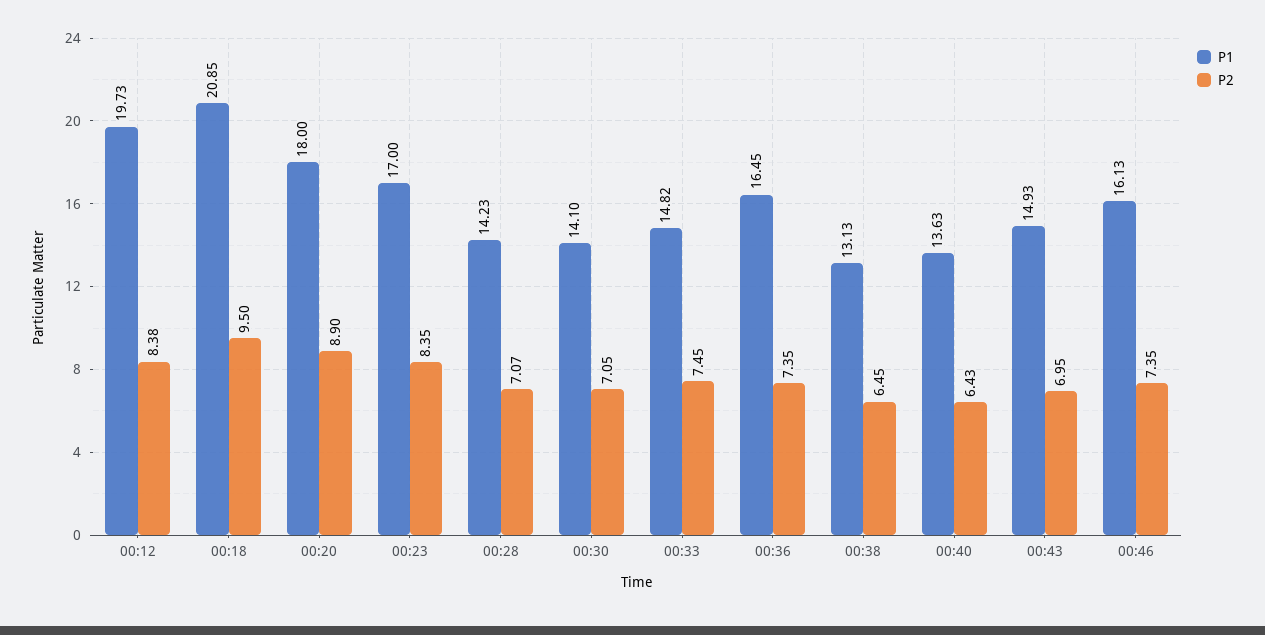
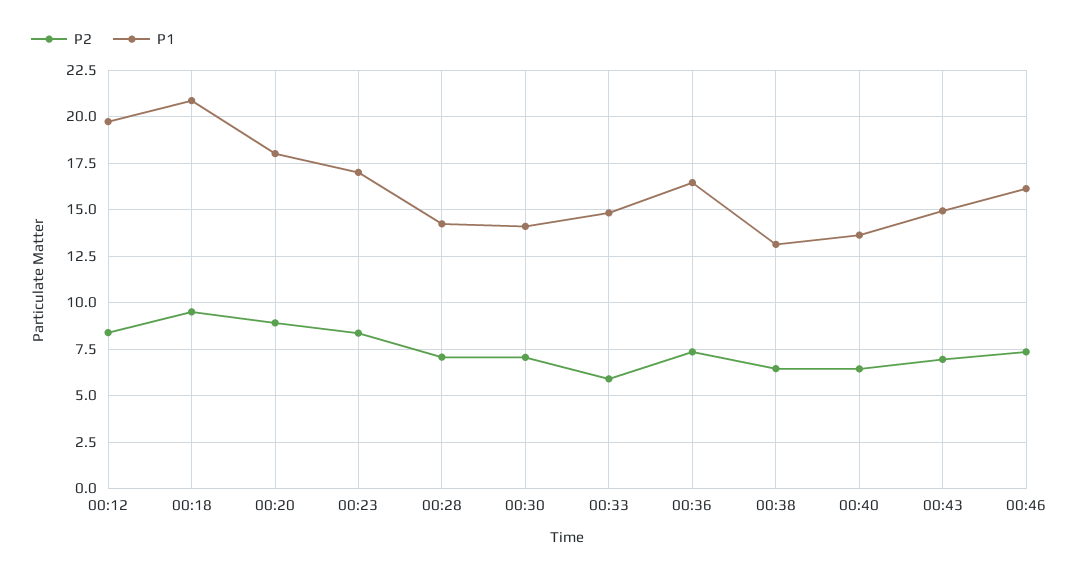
  {
    "P1": {
      "00:12": 19.73,
      "00:18": 20.85,
      "00:20": 18,
      "00:23": 17,
      "00:28": 14.23,
      "00:30": 14.1,
      "00:33": 14.82,
      "00:36": 16.45,
      "00:38": 13.13,
      "00:40": 13.63,
      "00:43": 14.93,
      "00:46": 16.13
    },
    "P2": {
      "00:12": 8.38,
      "00:18": 9.5,
      "00:20": 8.9,
      "00:23": 8.35,
      "00:28": 7.07,
      "00:30": 7.05,
-     "00:33": 7.45,
+     "00:33": 6,
      "00:36": 7.35,
      "00:38": 6.45,
      "00:40": 6.43,
      "00:43": 6.95,
      "00:46": 7.35
    }
  }

